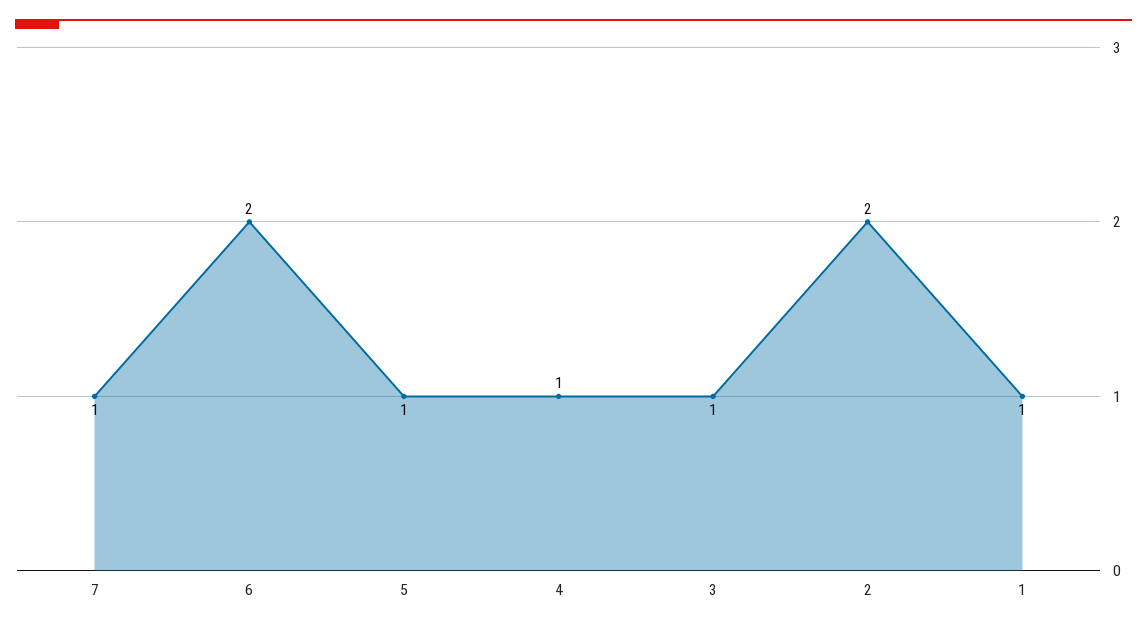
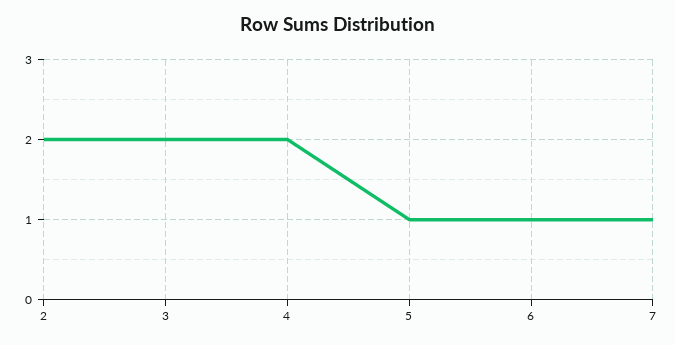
  {
    "7": 1,
-   "6": 2,
+   "6": 1,
    "5": 1,
-   "4": 1,
+   "4": 2,
-   "3": 1,
+   "3": 2,
-   "2": 2,
+   "2": 2
-   "1": 1
  }

